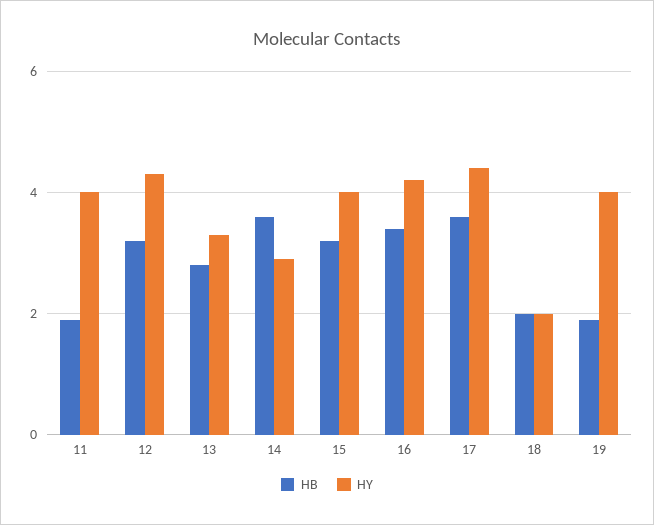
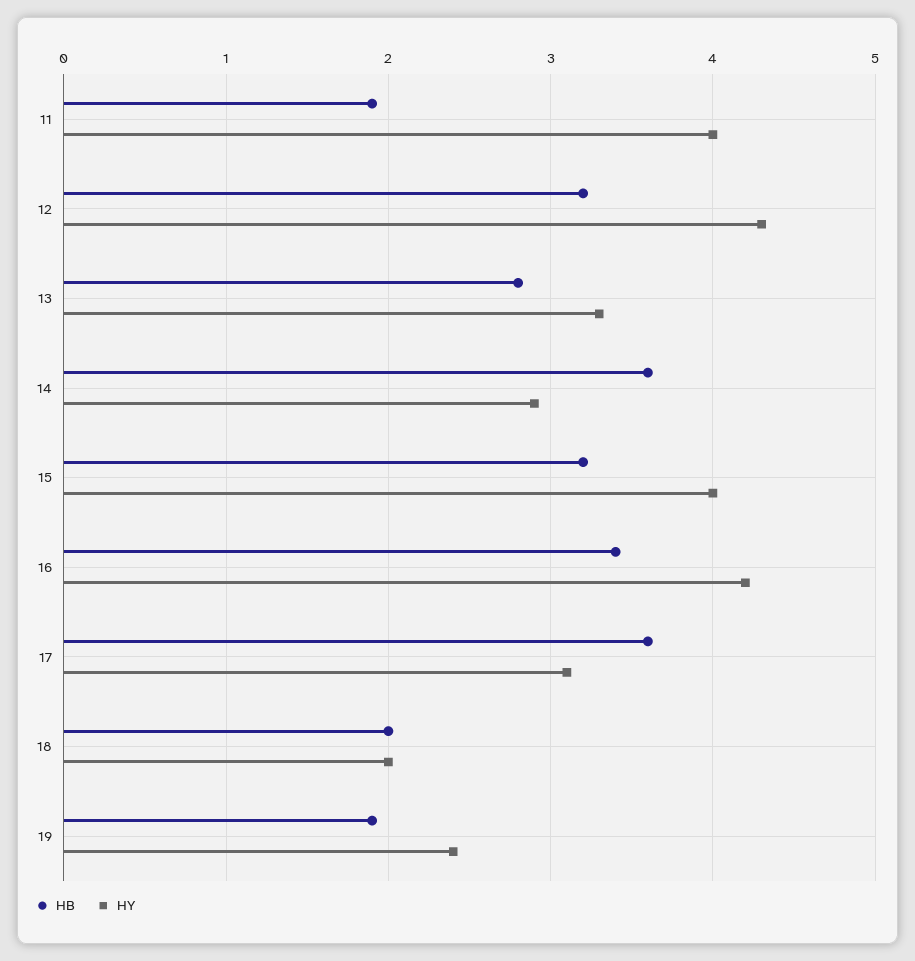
  {
    "HB": {
      "11": 1.9,
      "12": 3.2,
      "13": 2.8,
      "14": 3.6,
      "15": 3.2,
      "16": 3.4,
      "17": 3.6,
      "18": 2,
      "19": 1.9
    },
    "HY": {
      "11": 4,
      "12": 4.3,
      "13": 3.3,
      "14": 2.9,
      "15": 4,
      "16": 4.2,
-     "17": 4.5,
+     "17": 3.1,
      "18": 2,
-     "19": 4
+     "19": 2.4
    }
  }

